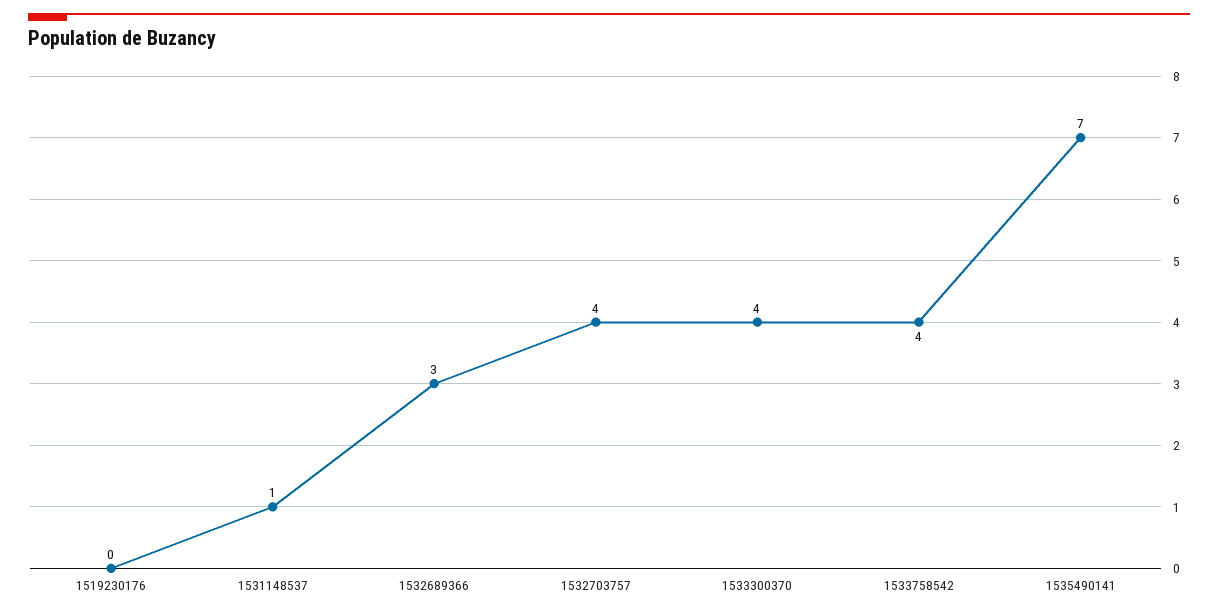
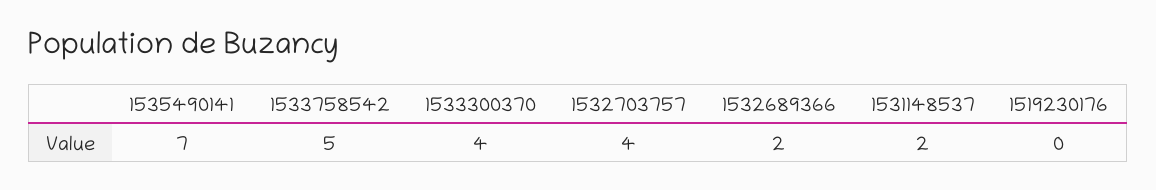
  {
    "1519230176": 0,
-   "1531148537": 1,
+   "1531148537": 2,
-   "1532689366": 3,
+   "1532689366": 2,
    "1532703757": 4,
    "1533300370": 4,
-   "1533758542": 4,
+   "1533758542": 5,
    "1535490141": 7
  }

